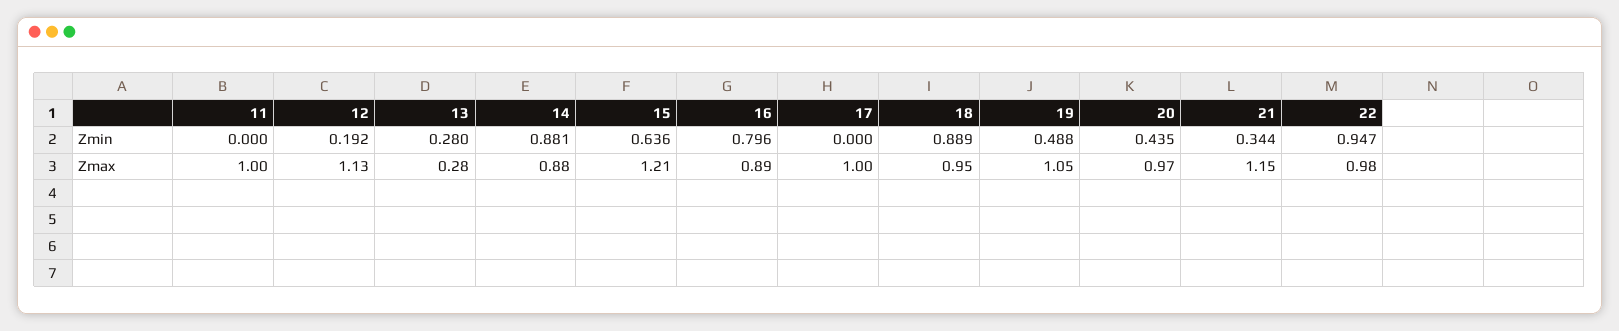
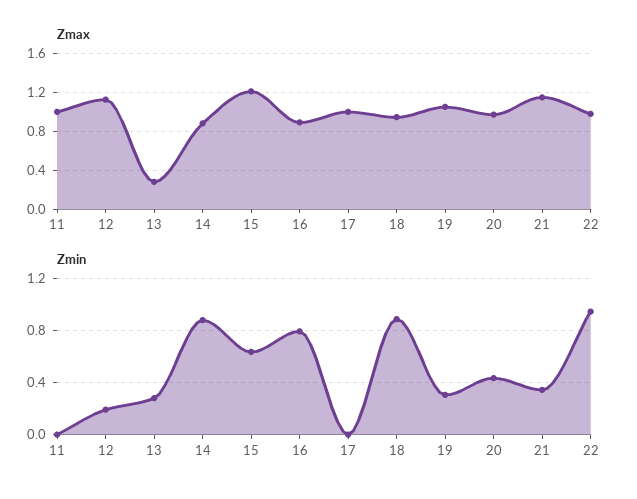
  {
    "Zmin": {
      "11": 0,
      "12": 0.192,
      "13": 0.28,
      "14": 0.881,
      "15": 0.636,
      "16": 0.796,
      "17": 0,
      "18": 0.889,
-     "19": 0.488,
+     "19": 0.3,
      "20": 0.435,
      "21": 0.344,
      "22": 0.947
    },
    "Zmax": {
      "11": 1,
      "12": 1.13,
      "13": 0.28,
      "14": 0.88,
      "15": 1.21,
      "16": 0.89,
      "17": 1,
      "18": 0.95,
      "19": 1.05,
      "20": 0.97,
      "21": 1.15,
      "22": 0.98
    }
  }

